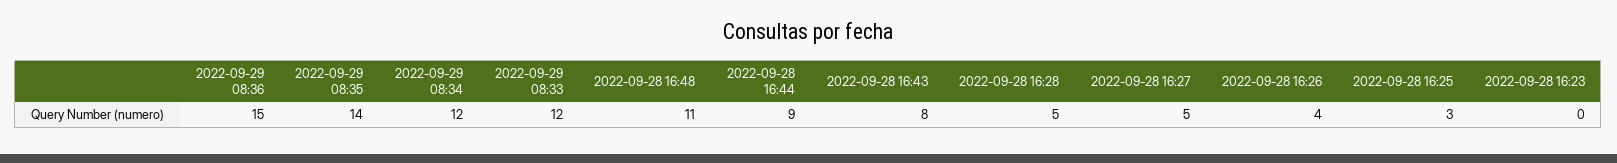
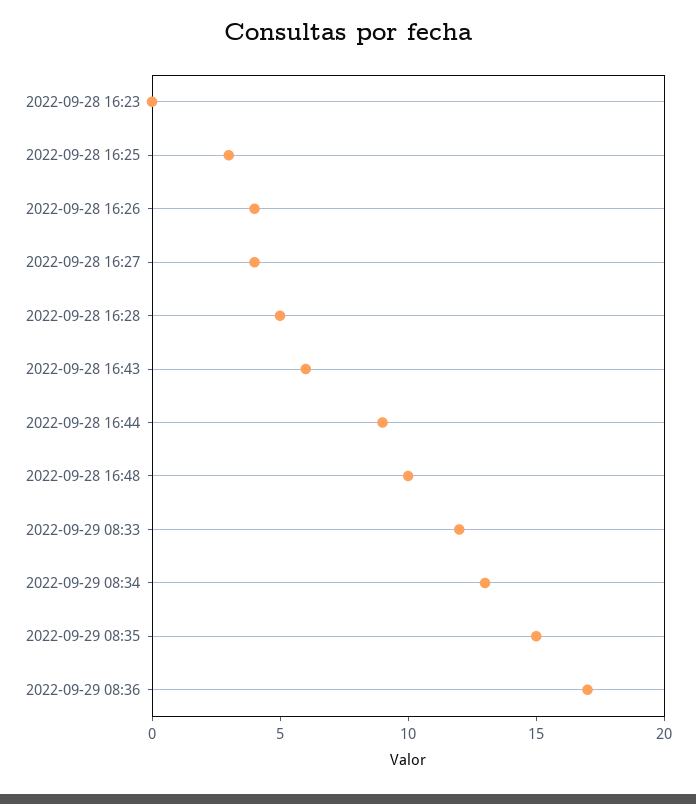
  {
-   "2022-09-29 08:36": 15,
+   "2022-09-29 08:36": 17,
-   "2022-09-29 08:35": 14,
+   "2022-09-29 08:35": 15,
-   "2022-09-29 08:34": 12,
+   "2022-09-29 08:34": 13,
    "2022-09-29 08:33": 12,
-   "2022-09-28 16:48": 11,
+   "2022-09-28 16:48": 10,
    "2022-09-28 16:44": 9,
-   "2022-09-28 16:43": 8,
+   "2022-09-28 16:43": 6,
    "2022-09-28 16:28": 5,
-   "2022-09-28 16:27": 5,
+   "2022-09-28 16:27": 4,
    "2022-09-28 16:26": 4,
    "2022-09-28 16:25": 3,
    "2022-09-28 16:23": 0
  }

